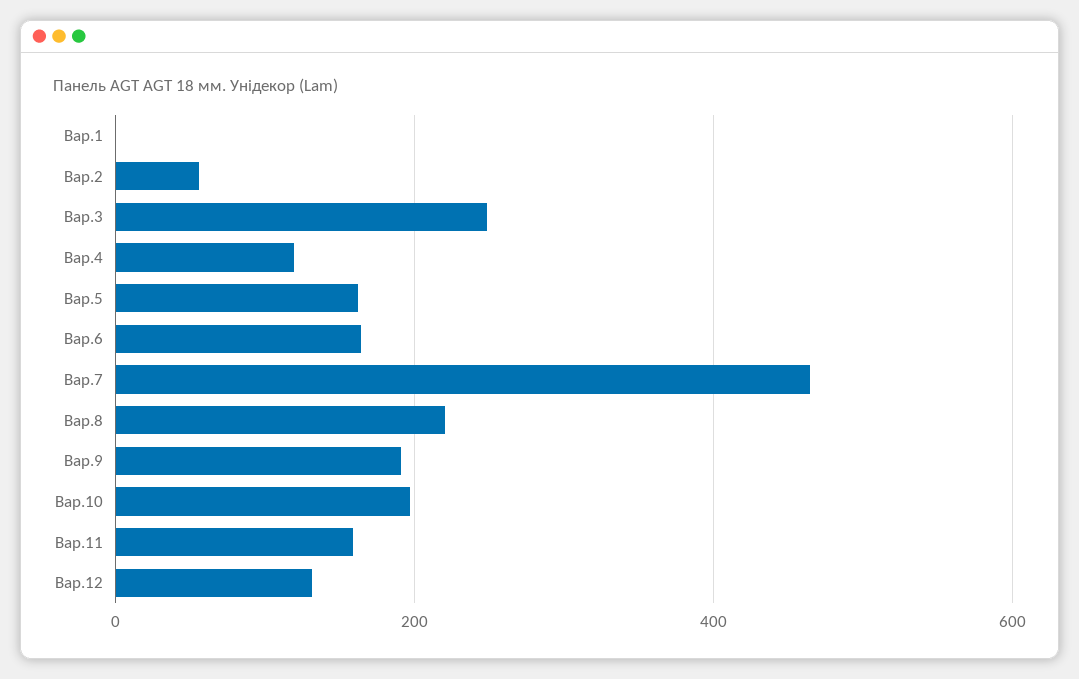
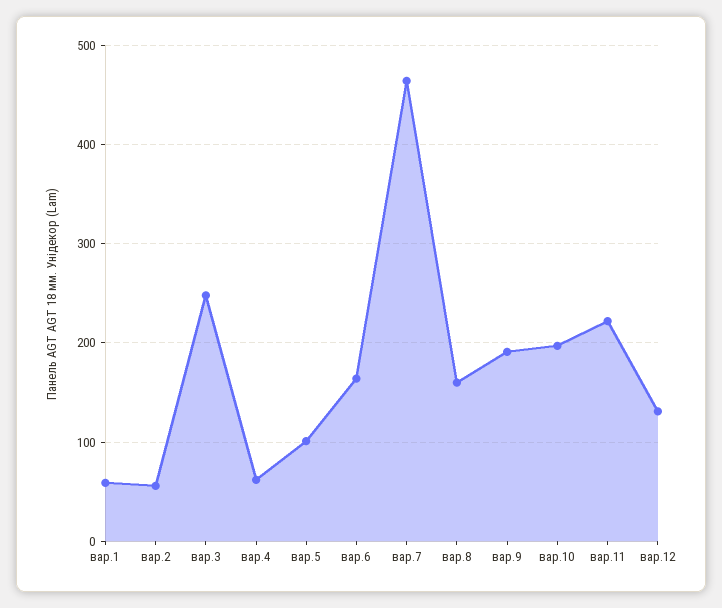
  {
-   "Вар.1": 0,
+   "Вар.1": 60,
    "Вар.2": 60,
    "Вар.3": 250,
-   "Вар.4": 120,
+   "Вар.4": 60,
-   "Вар.5": 160,
+   "Вар.5": 100,
    "Вар.6": 160,
    "Вар.7": 460,
-   "Вар.8": 220,
+   "Вар.8": 160,
    "Вар.9": 190,
    "Вар.10": 200,
-   "Вар.11": 160,
+   "Вар.11": 220,
    "Вар.12": 130
  }

